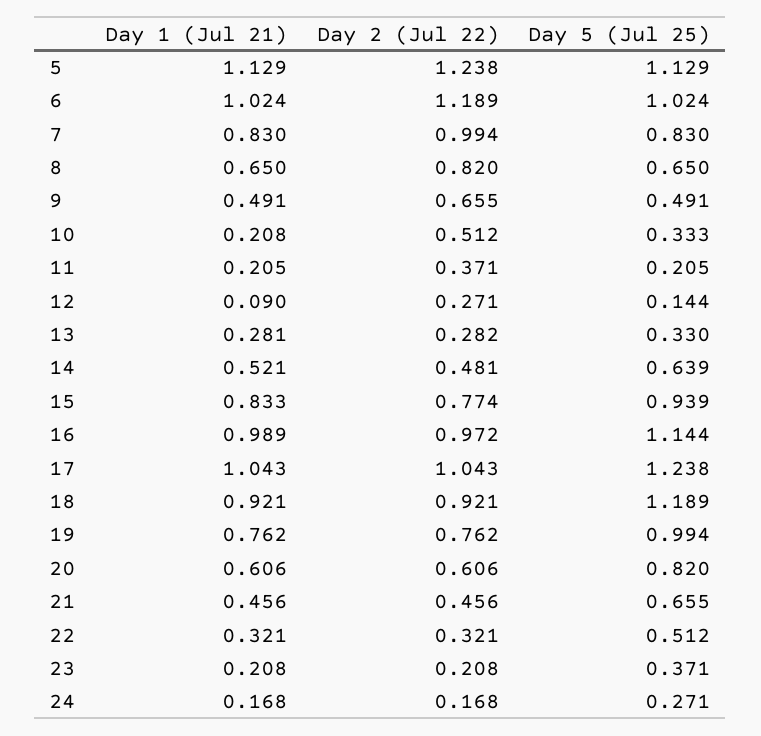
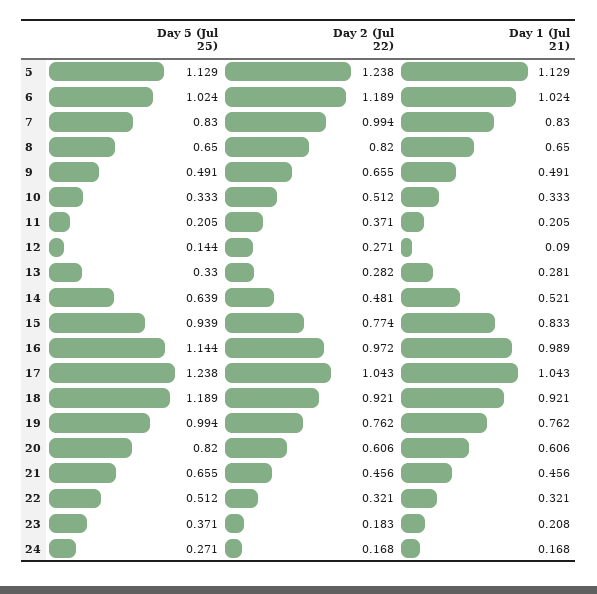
  {
    "Day 1 (Jul 21)": {
      "5": 1.129,
      "6": 1.024,
      "7": 0.83,
      "8": 0.65,
      "9": 0.491,
-     "10": 0.208,
+     "10": 0.333,
      "11": 0.205,
      "12": 0.09,
      "13": 0.281,
      "14": 0.521,
      "15": 0.833,
      "16": 0.989,
      "17": 1.043,
      "18": 0.921,
      "19": 0.762,
      "20": 0.606,
      "21": 0.456,
      "22": 0.321,
      "23": 0.208,
      "24": 0.168
    },
    "Day 2 (Jul 22)": {
      "5": 1.238,
      "6": 1.189,
      "7": 0.994,
      "8": 0.82,
      "9": 0.655,
      "10": 0.512,
      "11": 0.371,
      "12": 0.271,
      "13": 0.282,
      "14": 0.481,
      "15": 0.774,
      "16": 0.972,
      "17": 1.043,
      "18": 0.921,
      "19": 0.762,
      "20": 0.606,
      "21": 0.456,
      "22": 0.321,
-     "23": 0.208,
+     "23": 0.183,
      "24": 0.168
    },
    "Day 5 (Jul 25)": {
      "5": 1.129,
      "6": 1.024,
      "7": 0.83,
      "8": 0.65,
      "9": 0.491,
      "10": 0.333,
      "11": 0.205,
      "12": 0.144,
      "13": 0.33,
      "14": 0.639,
      "15": 0.939,
      "16": 1.144,
      "17": 1.238,
      "18": 1.189,
      "19": 0.994,
      "20": 0.82,
      "21": 0.655,
      "22": 0.512,
      "23": 0.371,
      "24": 0.271
    }
  }

